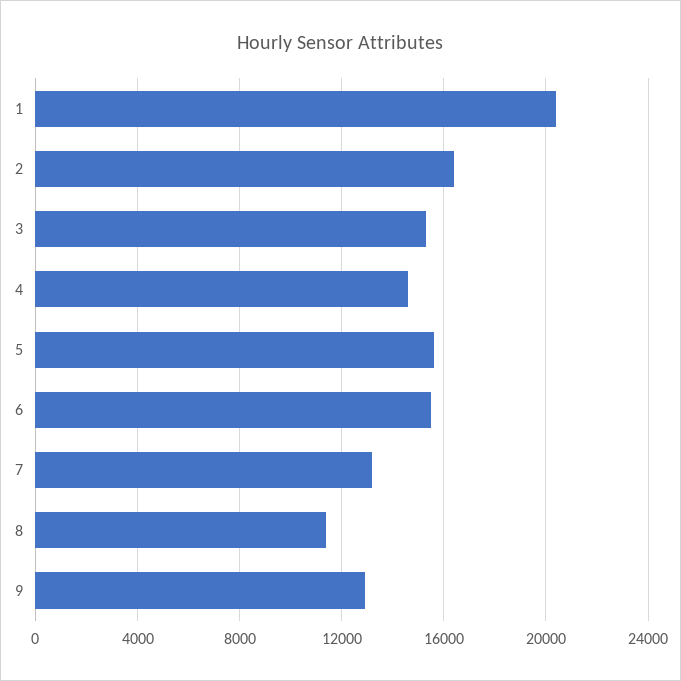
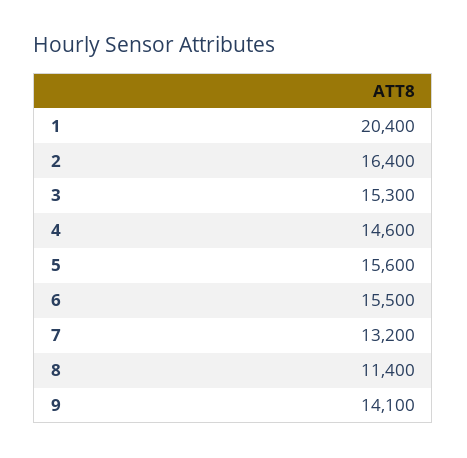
  {
    "1": 20400,
    "2": 16400,
    "3": 15300,
    "4": 14600,
    "5": 15600,
    "6": 15500,
    "7": 13200,
    "8": 11400,
-   "9": 13000
+   "9": 14100
  }

